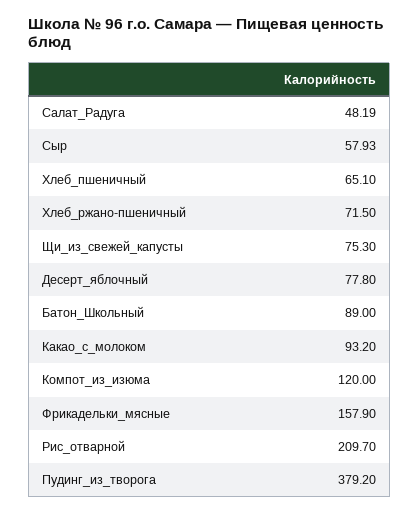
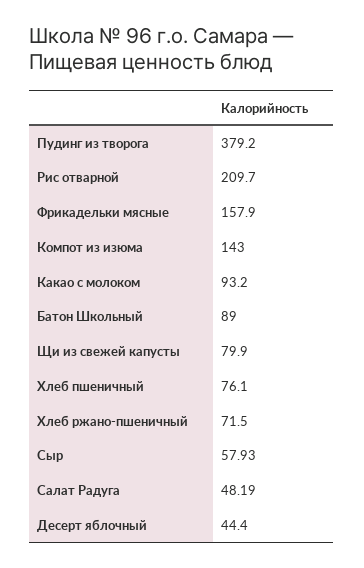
  {
    "Салат_Радуга": 48.19,
    "Сыр": 57.93,
-   "Хлеб_пшеничный": 65.1,
+   "Хлеб_пшеничный": 76.1,
    "Хлеб_ржано-пшеничный": 71.5,
-   "Щи_из_свежей_капусты": 75.3,
+   "Щи_из_свежей_капусты": 79.9,
-   "Десерт_яблочный": 77.8,
+   "Десерт_яблочный": 44.4,
    "Батон_Школьный": 89,
    "Какао_с_молоком": 93.2,
-   "Компот_из_изюма": 120,
+   "Компот_из_изюма": 143,
    "Фрикадельки_мясные": 157.9,
    "Рис_отварной": 209.7,
    "Пудинг_из_творога": 379.2
  }

